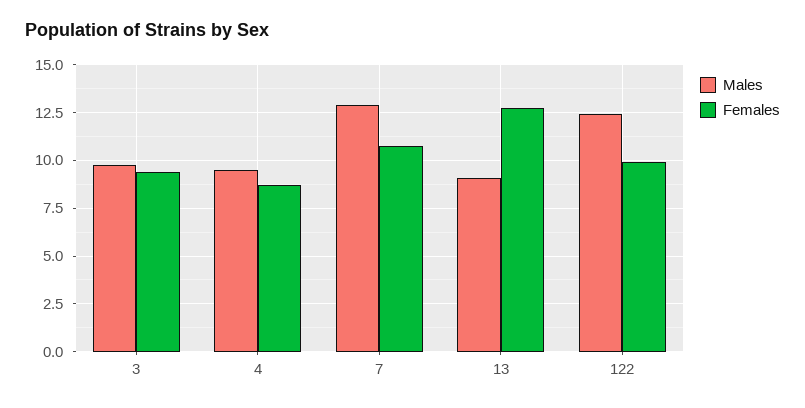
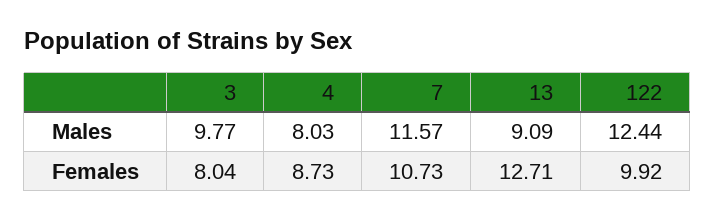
  {
    "Males": {
      "3": 9.77,
-     "4": 9.5,
+     "4": 8.03,
-     "7": 13,
+     "7": 11.57,
      "13": 9.09,
      "122": 12.44
    },
    "Females": {
-     "3": 9.5,
+     "3": 8.04,
      "4": 8.73,
      "7": 10.73,
      "13": 12.71,
      "122": 9.92
    }
  }

